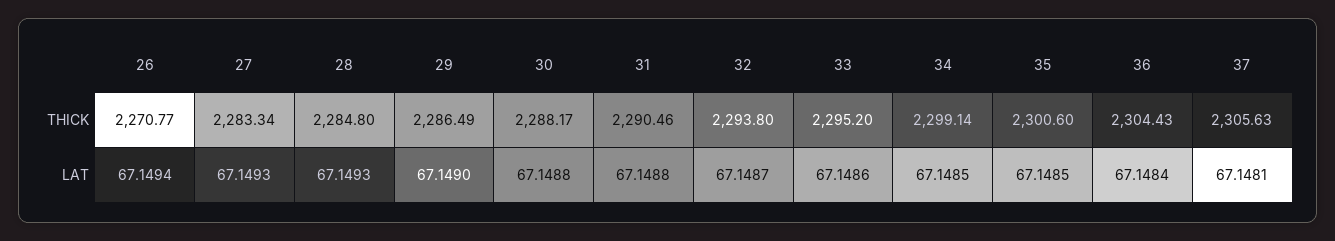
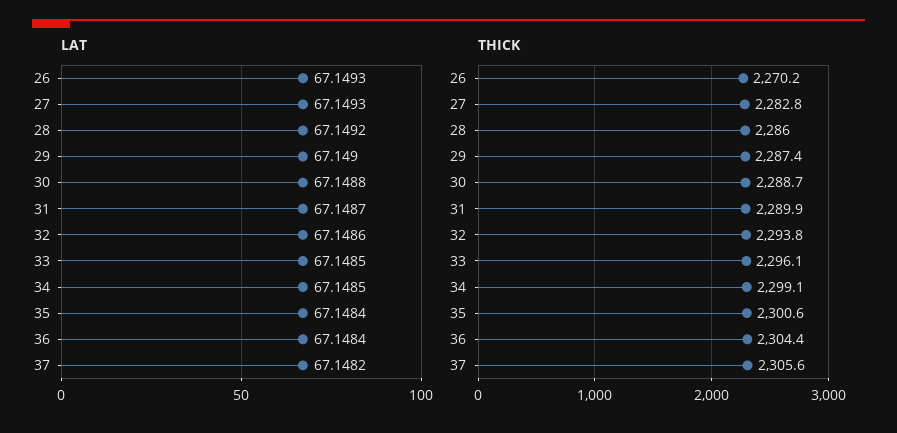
  {
    "THICK": {
-     "26": 2270.77,
+     "26": 2270.2,
-     "27": 2283.34,
+     "27": 2282.8,
-     "28": 2284.8,
+     "28": 2286,
-     "29": 2286.49,
+     "29": 2287.4,
-     "30": 2288.17,
+     "30": 2288.7,
-     "31": 2290.46,
+     "31": 2289.9,
      "32": 2293.8,
-     "33": 2295.2,
+     "33": 2296.1,
      "34": 2299.14,
      "35": 2300.6,
      "36": 2304.43,
      "37": 2305.63
    },
    "LAT": {
-     "26": 67.1494,
+     "26": 67.1493,
      "27": 67.1493,
-     "28": 67.1493,
+     "28": 67.1492,
      "29": 67.149,
      "30": 67.1488,
-     "31": 67.1488,
+     "31": 67.1487,
-     "32": 67.1487,
+     "32": 67.1486,
-     "33": 67.1486,
+     "33": 67.1485,
      "34": 67.1485,
-     "35": 67.1485,
+     "35": 67.1484,
      "36": 67.1484,
-     "37": 67.1481
+     "37": 67.1482
    }
  }

